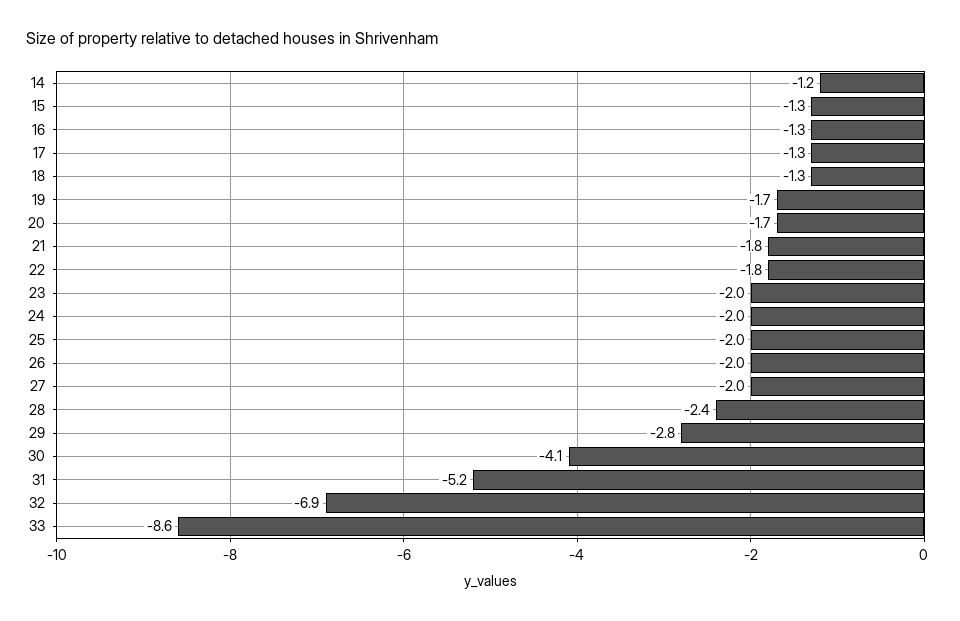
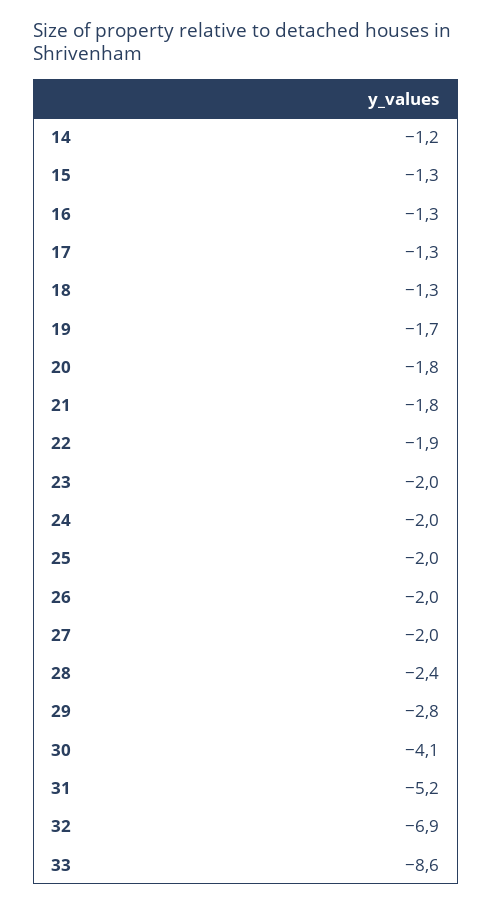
  {
    "14": -1.2,
    "15": -1.3,
    "16": -1.3,
    "17": -1.3,
    "18": -1.3,
    "19": -1.7,
-   "20": -1.7,
+   "20": -1.8,
    "21": -1.8,
-   "22": -1.8,
+   "22": -1.9,
    "23": -2,
    "24": -2,
    "25": -2,
    "26": -2,
    "27": -2,
    "28": -2.4,
    "29": -2.8,
    "30": -4.1,
    "31": -5.2,
    "32": -6.9,
    "33": -8.6
  }

